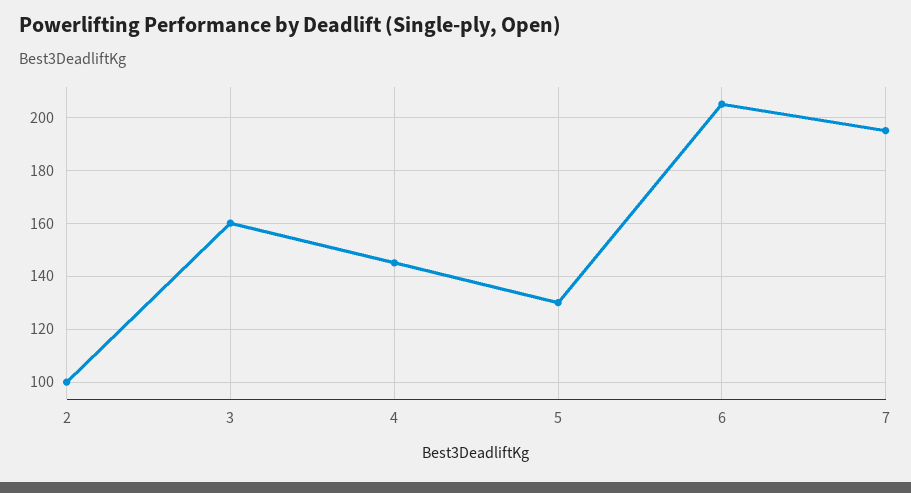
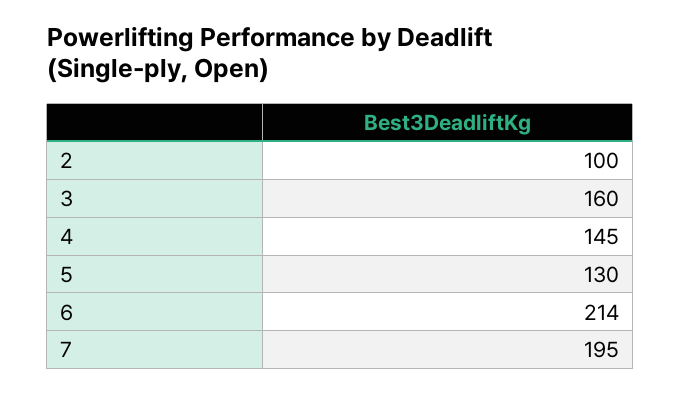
  {
    "2": 100,
    "3": 160,
    "4": 145,
    "5": 130,
-   "6": 205,
+   "6": 214,
    "7": 195
  }

